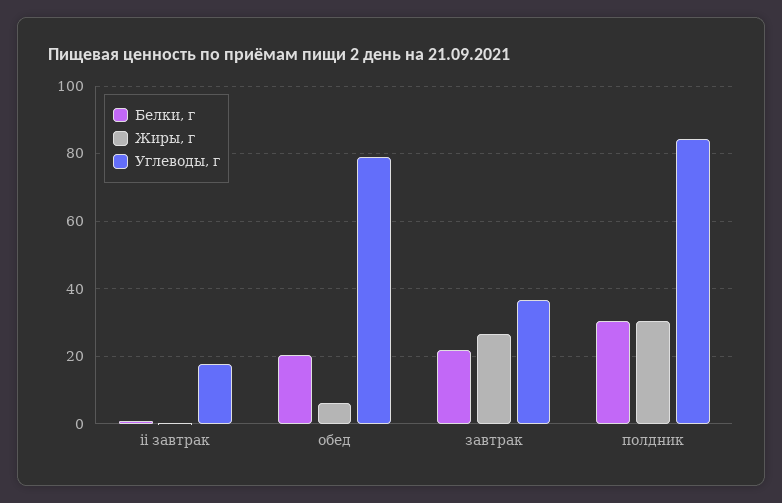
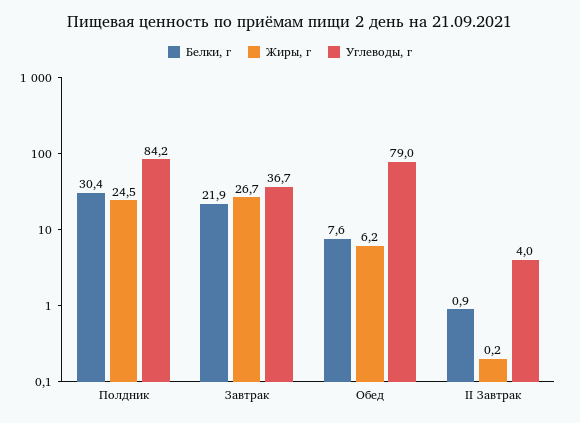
  {
    "Белки, г": {
      "ii завтрак": 0.9,
-     "обед": 20,
+     "обед": 7.6,
      "завтрак": 21.9,
      "полдник": 30.4
    },
    "Жиры, г": {
      "ii завтрак": 0.2,
      "обед": 6.2,
      "завтрак": 26.7,
-     "полдник": 30
+     "полдник": 24.5
    },
    "Углеводы, г": {
-     "ii завтрак": 18,
+     "ii завтрак": 4,
      "обед": 79,
      "завтрак": 36.7,
      "полдник": 84.2
    }
  }

